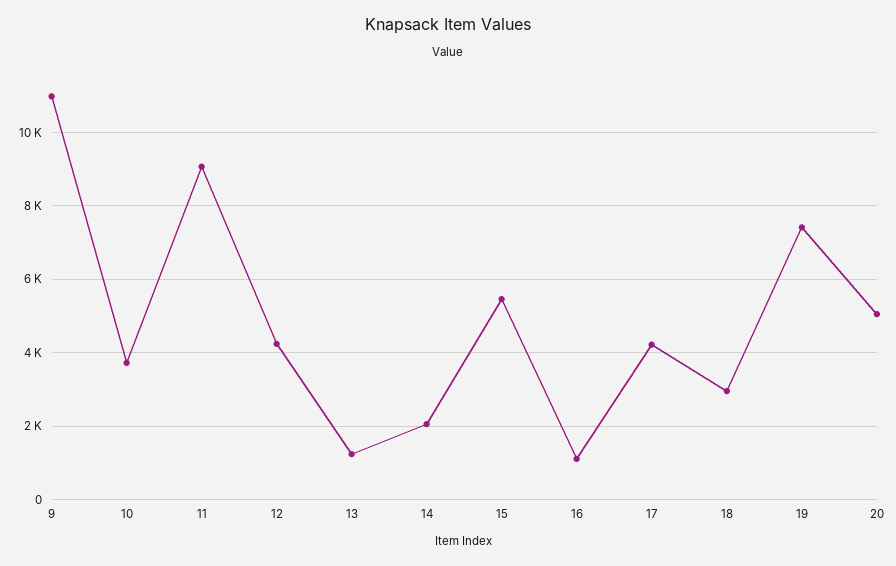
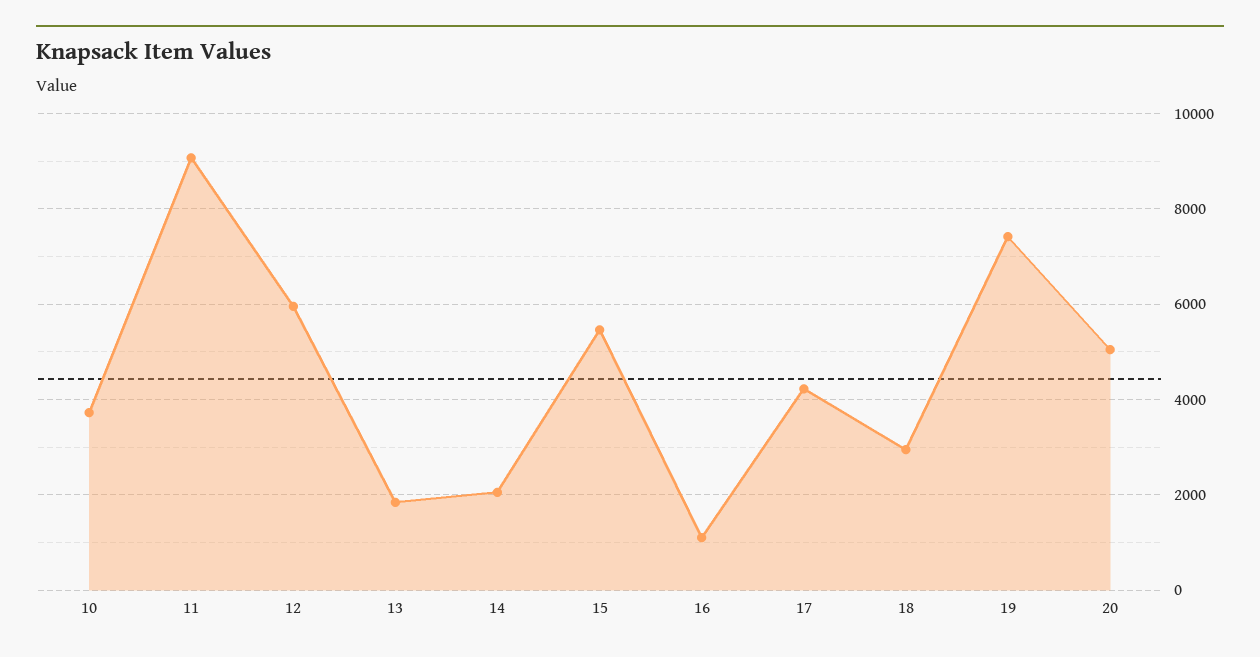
  {
-   "9": 11000,
    "10": 3800,
    "11": 9000,
-   "12": 4200,
+   "12": 6000,
-   "13": 1200,
+   "13": 1800,
    "14": 2000,
    "15": 5400,
    "16": 1200,
    "17": 4200,
    "18": 3000,
    "19": 7400,
    "20": 5000
  }

